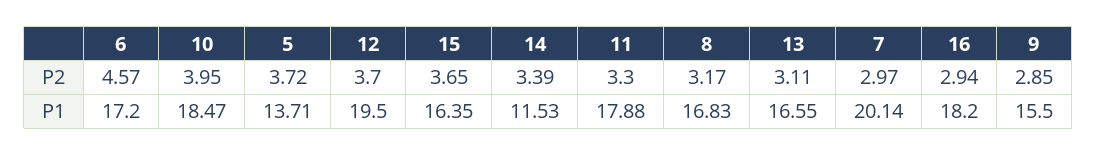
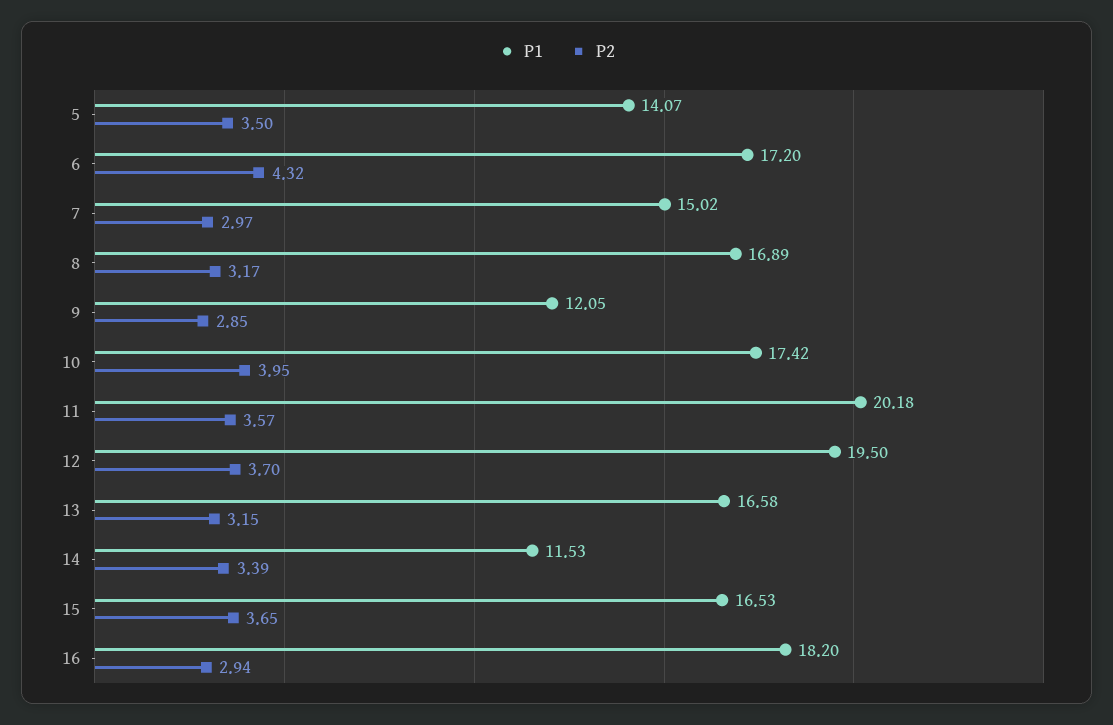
  {
    "P2": {
-     "6": 4.57,
+     "6": 4.32,
      "10": 3.95,
-     "5": 3.72,
+     "5": 3.5,
      "12": 3.7,
      "15": 3.65,
      "14": 3.39,
-     "11": 3.3,
+     "11": 3.57,
      "8": 3.17,
-     "13": 3.11,
+     "13": 3.15,
      "7": 2.97,
      "16": 2.94,
      "9": 2.85
    },
    "P1": {
      "6": 17.2,
-     "10": 18.47,
+     "10": 17.42,
-     "5": 13.71,
+     "5": 14.07,
      "12": 19.5,
-     "15": 16.35,
+     "15": 16.53,
      "14": 11.53,
-     "11": 17.88,
+     "11": 20.18,
-     "8": 16.83,
+     "8": 16.89,
-     "13": 16.55,
+     "13": 16.58,
-     "7": 20.14,
+     "7": 15.02,
      "16": 18.2,
-     "9": 15.5
+     "9": 12.05
    }
  }

